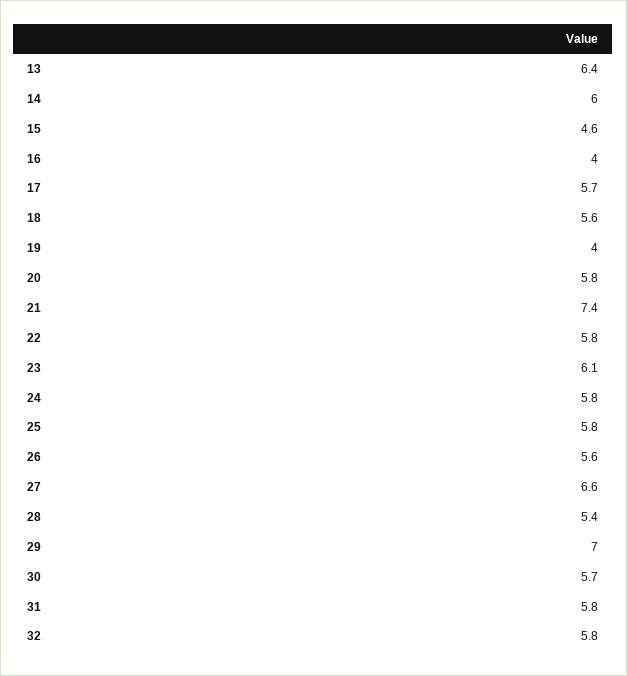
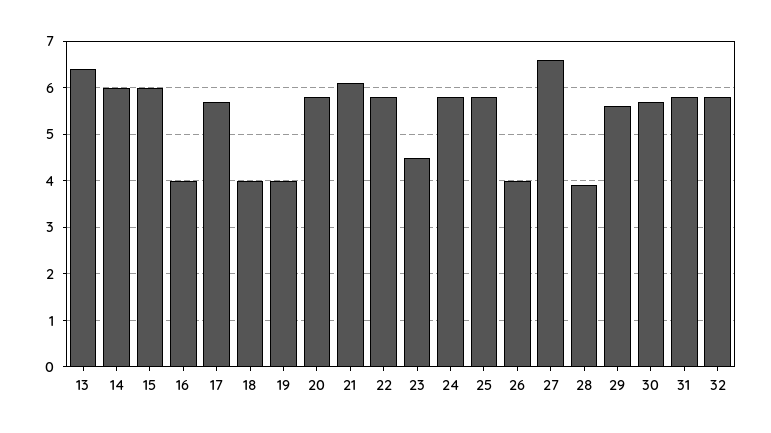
  {
    "13": 6.4,
    "14": 6,
-   "15": 4.6,
+   "15": 6,
    "16": 4,
    "17": 5.7,
-   "18": 5.6,
+   "18": 4,
    "19": 4,
    "20": 5.8,
-   "21": 7.4,
+   "21": 6,
    "22": 5.8,
-   "23": 6.1,
+   "23": 4.5,
    "24": 5.8,
    "25": 5.8,
-   "26": 5.6,
+   "26": 4,
    "27": 6.6,
-   "28": 5.4,
+   "28": 4,
-   "29": 7,
+   "29": 5.5,
    "30": 5.7,
    "31": 5.8,
    "32": 5.8
  }

